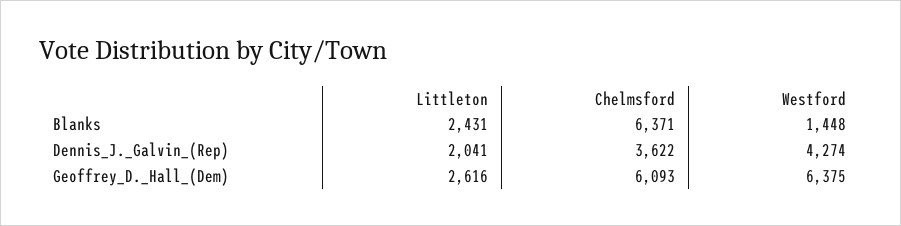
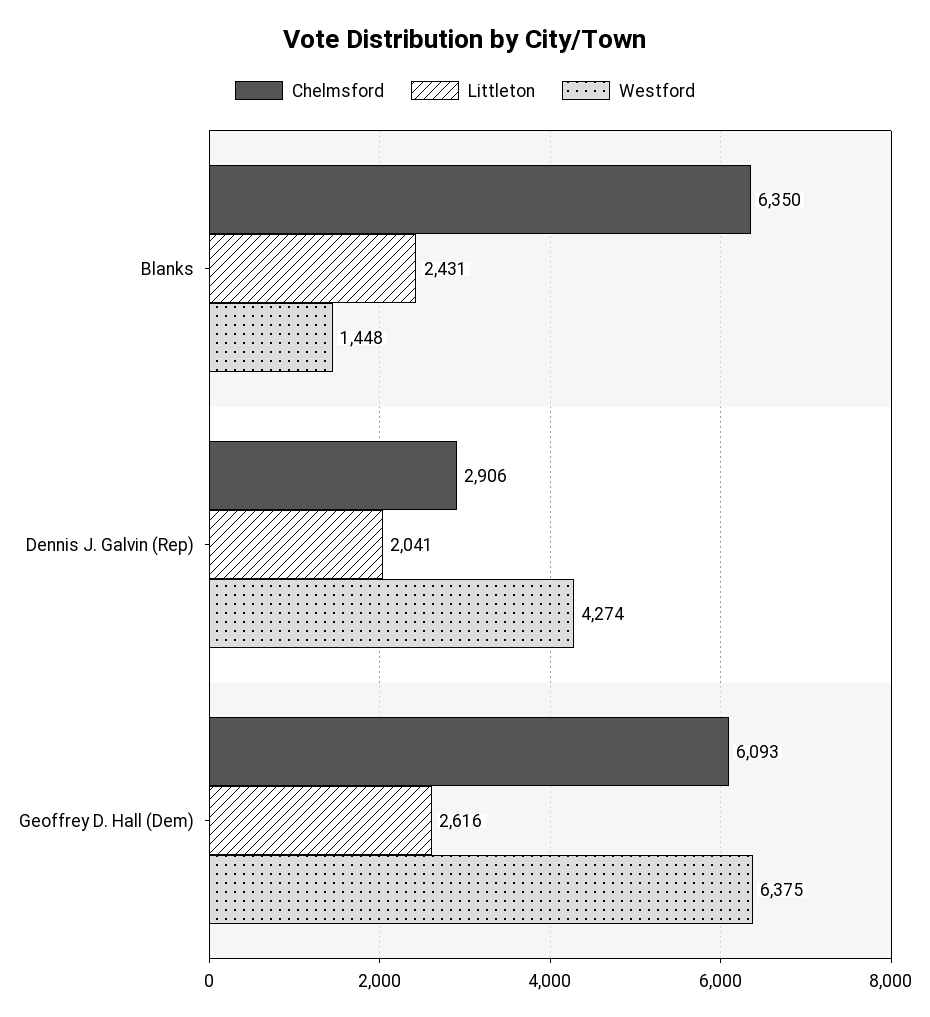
  {
    "Littleton": {
      "Blanks": 2431,
      "Dennis_J._Galvin_(Rep)": 2041,
      "Geoffrey_D._Hall_(Dem)": 2616
    },
    "Chelmsford": {
-     "Blanks": 6371,
+     "Blanks": 6350,
-     "Dennis_J._Galvin_(Rep)": 3622,
+     "Dennis_J._Galvin_(Rep)": 2906,
      "Geoffrey_D._Hall_(Dem)": 6093
    },
    "Westford": {
      "Blanks": 1448,
      "Dennis_J._Galvin_(Rep)": 4274,
      "Geoffrey_D._Hall_(Dem)": 6375
    }
  }

